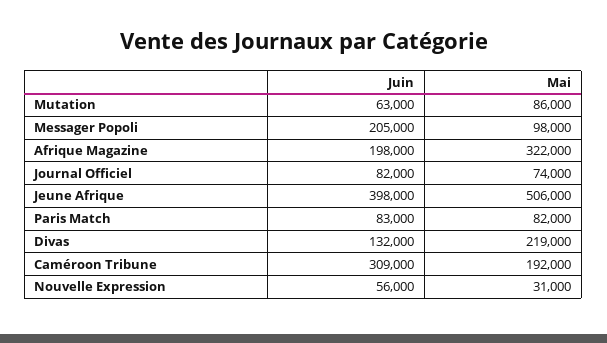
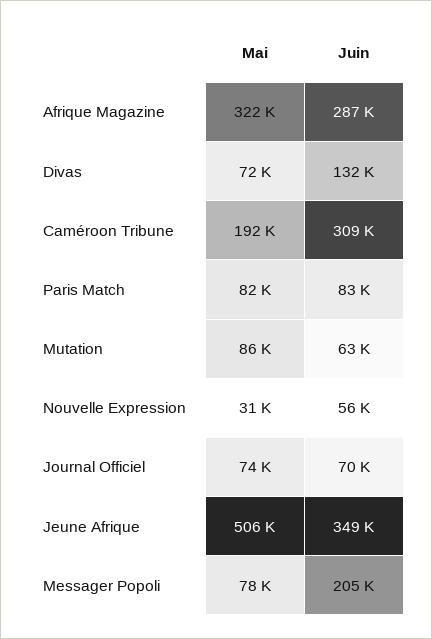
  {
    "Juin": {
      "Mutation": 63000,
      "Messager Popoli": 205000,
-     "Afrique Magazine": 198000,
+     "Afrique Magazine": 287000,
-     "Journal Officiel": 82000,
+     "Journal Officiel": 70000,
-     "Jeune Afrique": 398000,
+     "Jeune Afrique": 349000,
      "Paris Match": 83000,
      "Divas": 132000,
      "Caméroon Tribune": 309000,
      "Nouvelle Expression": 56000
    },
    "Mai": {
      "Mutation": 86000,
-     "Messager Popoli": 98000,
+     "Messager Popoli": 78000,
      "Afrique Magazine": 322000,
      "Journal Officiel": 74000,
      "Jeune Afrique": 506000,
      "Paris Match": 82000,
-     "Divas": 219000,
+     "Divas": 72000,
      "Caméroon Tribune": 192000,
      "Nouvelle Expression": 31000
    }
  }

